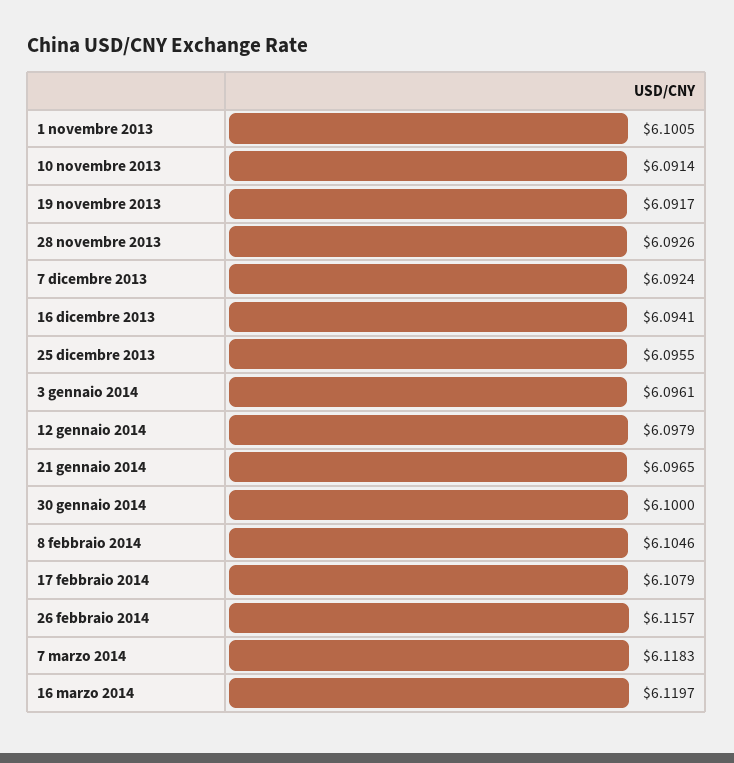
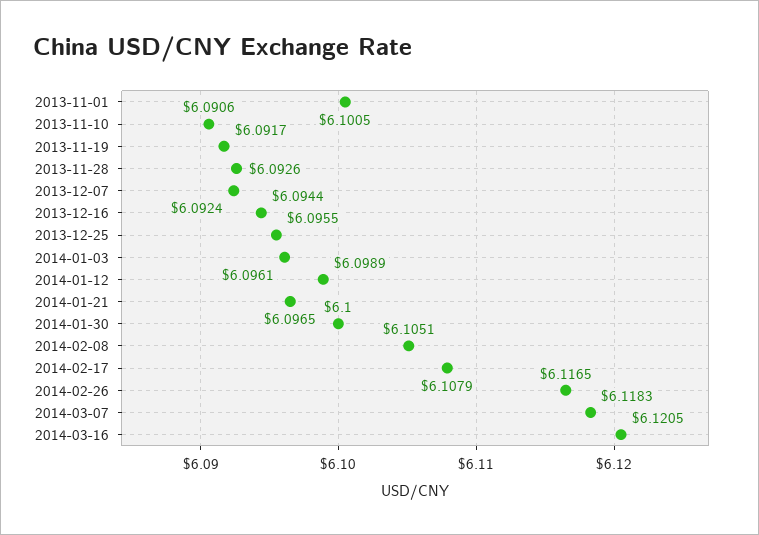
  {
    "1 novembre 2013": 6.1005,
-   "10 novembre 2013": 6.0914,
+   "10 novembre 2013": 6.0906,
    "19 novembre 2013": 6.0917,
    "28 novembre 2013": 6.0926,
    "7 dicembre 2013": 6.0924,
-   "16 dicembre 2013": 6.0941,
+   "16 dicembre 2013": 6.0944,
    "25 dicembre 2013": 6.0955,
    "3 gennaio 2014": 6.0961,
-   "12 gennaio 2014": 6.0979,
+   "12 gennaio 2014": 6.0989,
    "21 gennaio 2014": 6.0965,
    "30 gennaio 2014": 6.1,
-   "8 febbraio 2014": 6.1046,
+   "8 febbraio 2014": 6.1051,
    "17 febbraio 2014": 6.1079,
-   "26 febbraio 2014": 6.1157,
+   "26 febbraio 2014": 6.1165,
    "7 marzo 2014": 6.1183,
-   "16 marzo 2014": 6.1197
+   "16 marzo 2014": 6.1205
  }

